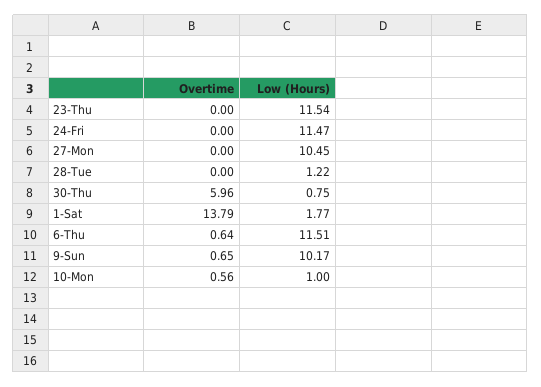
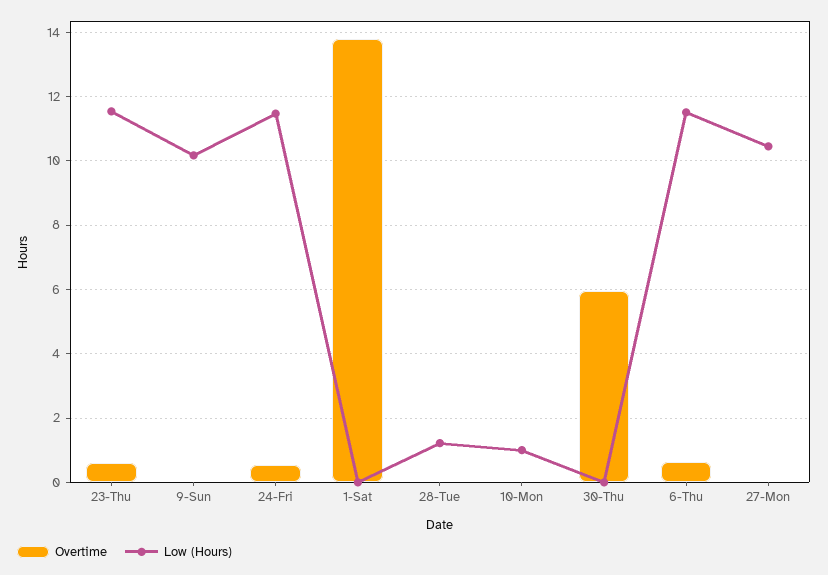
  {
    "Overtime": {
-     "23-Thu": 0,
+     "23-Thu": 0.6,
-     "24-Fri": 0,
+     "24-Fri": 0.6,
      "27-Mon": 0,
      "28-Tue": 0,
      "30-Thu": 5.96,
      "1-Sat": 13.79,
      "6-Thu": 0.64,
-     "9-Sun": 0.65,
+     "9-Sun": 0,
-     "10-Mon": 0.56
+     "10-Mon": 0
    },
    "Low (Hours)": {
      "23-Thu": 11.54,
      "24-Fri": 11.47,
      "27-Mon": 10.45,
      "28-Tue": 1.22,
-     "30-Thu": 0.75,
+     "30-Thu": 0,
-     "1-Sat": 1.77,
+     "1-Sat": 0,
      "6-Thu": 11.51,
      "9-Sun": 10.17,
      "10-Mon": 1
    }
  }

